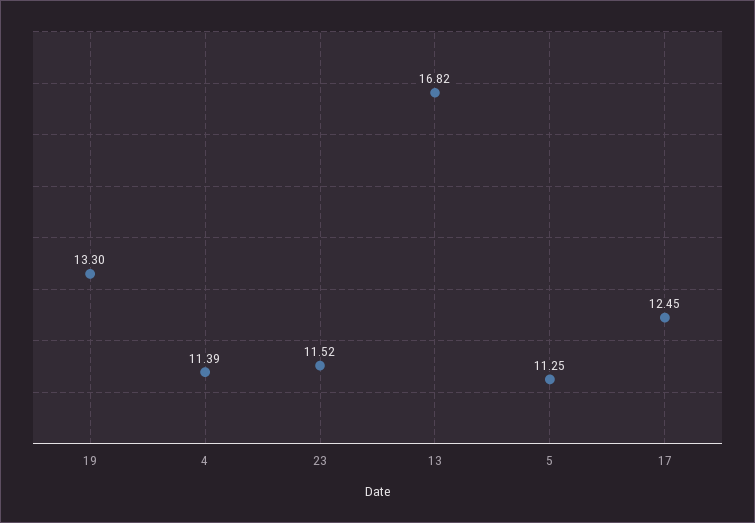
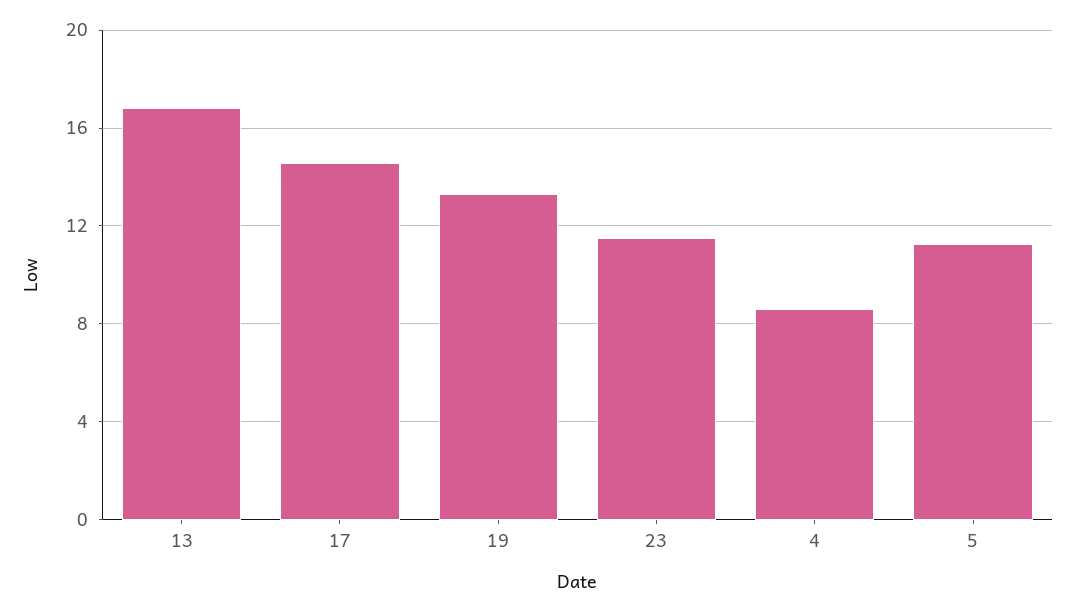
  {
    "19": 13.3,
-   "4": 11.39,
+   "4": 8.5,
    "23": 11.52,
    "13": 16.82,
    "5": 11.25,
-   "17": 12.45
+   "17": 14.5
  }

